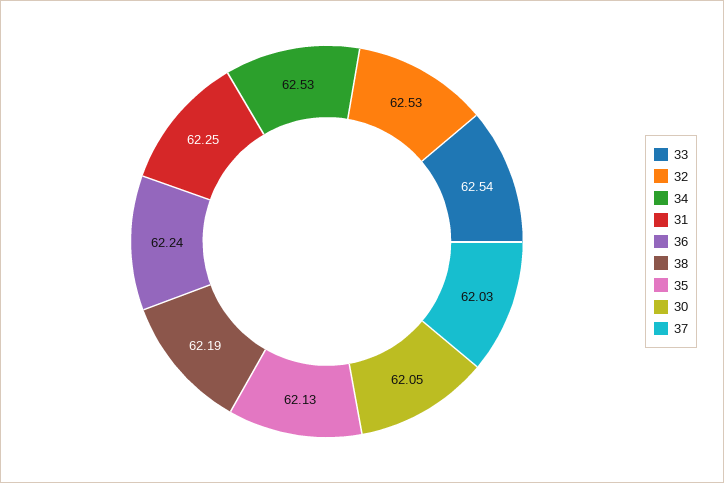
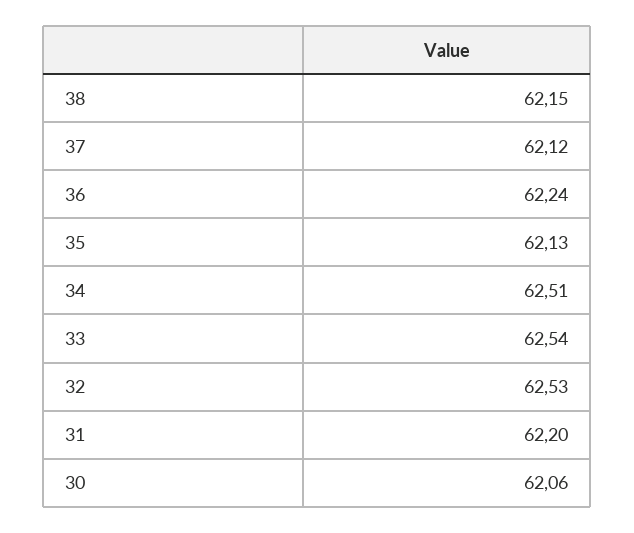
  {
    "33": 62.54,
    "32": 62.53,
-   "34": 62.53,
+   "34": 62.51,
-   "31": 62.25,
+   "31": 62.2,
    "36": 62.24,
-   "38": 62.19,
+   "38": 62.15,
    "35": 62.13,
-   "30": 62.05,
+   "30": 62.06,
-   "37": 62.03
+   "37": 62.12
  }

